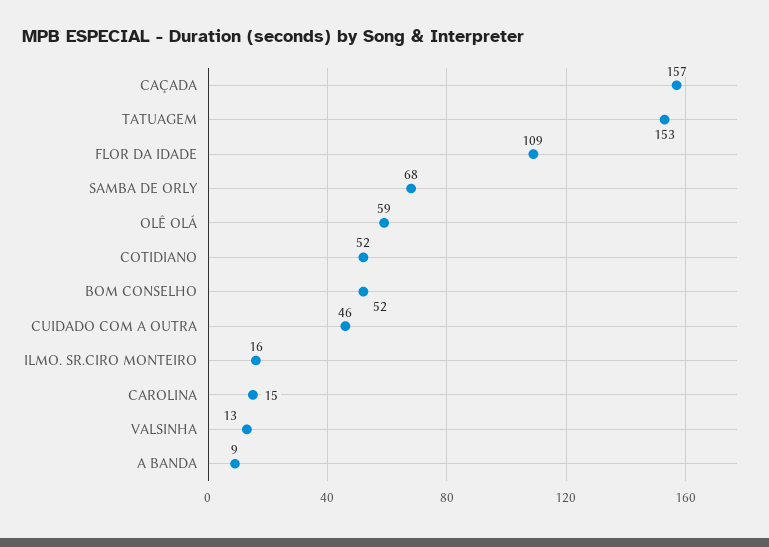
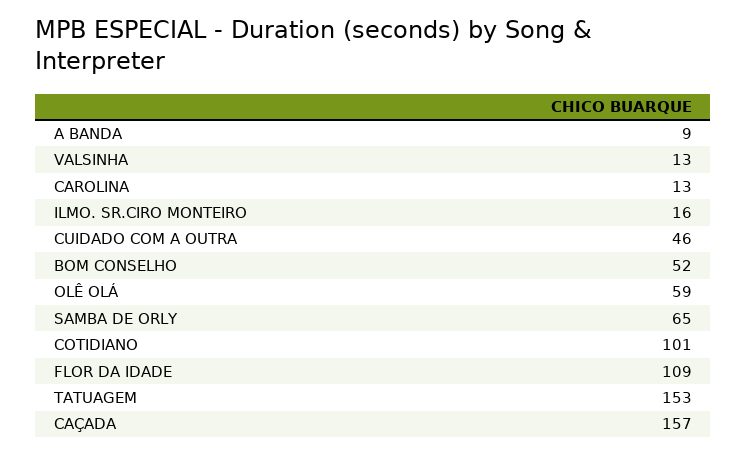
  {
    "CAÇADA": 157,
    "TATUAGEM": 153,
    "FLOR DA IDADE": 109,
-   "SAMBA DE ORLY": 68,
+   "SAMBA DE ORLY": 65,
    "OLÊ OLÁ": 59,
-   "COTIDIANO": 52,
+   "COTIDIANO": 101,
    "BOM CONSELHO": 52,
    "CUIDADO COM A OUTRA": 46,
    "ILMO. SR.CIRO MONTEIRO": 16,
-   "CAROLINA": 15,
+   "CAROLINA": 13,
    "VALSINHA": 13,
    "A BANDA": 9
  }

